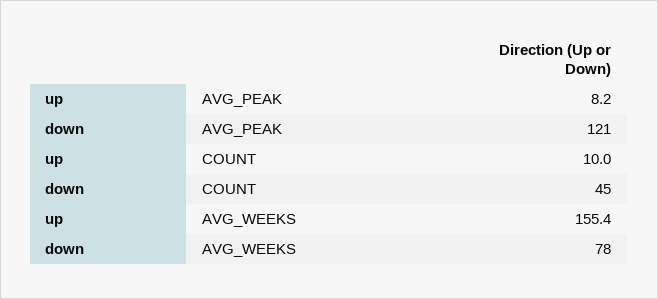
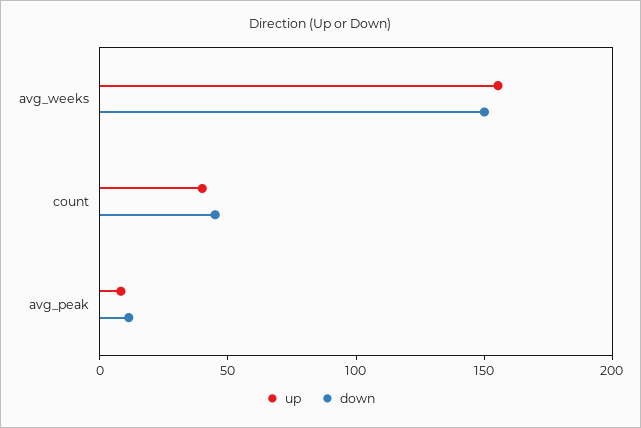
  {
    "up": {
      "AVG_PEAK": 8.2,
-     "COUNT": 10,
+     "COUNT": 40,
      "AVG_WEEKS": 155.4
    },
    "down": {
-     "AVG_PEAK": 121,
+     "AVG_PEAK": 10,
      "COUNT": 45,
-     "AVG_WEEKS": 78
+     "AVG_WEEKS": 150
    }
  }

